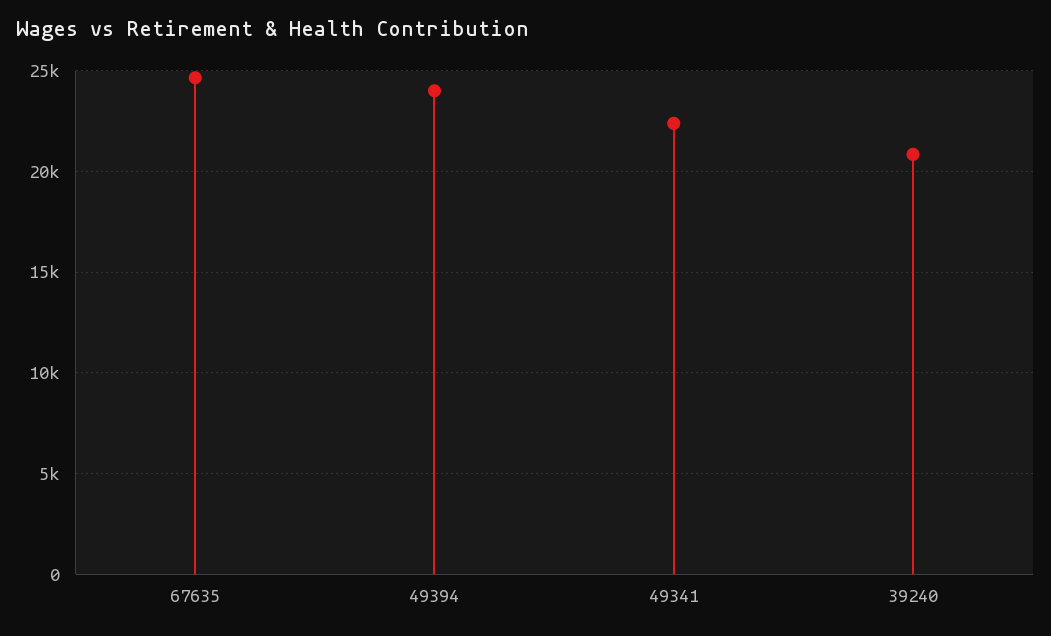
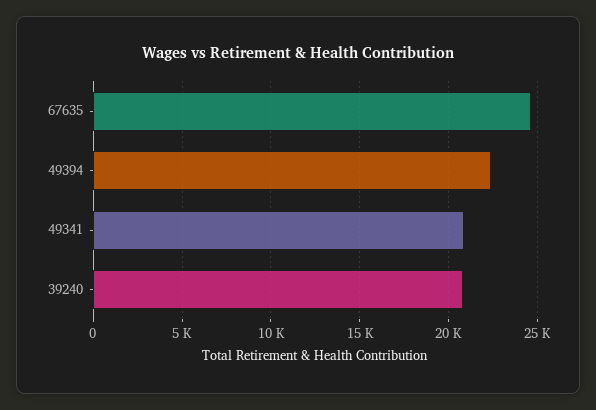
  {
    "67635": 24500,
-   "49394": 24000,
+   "49394": 22500,
-   "49341": 22500,
+   "49341": 21000,
    "39240": 21000
  }

